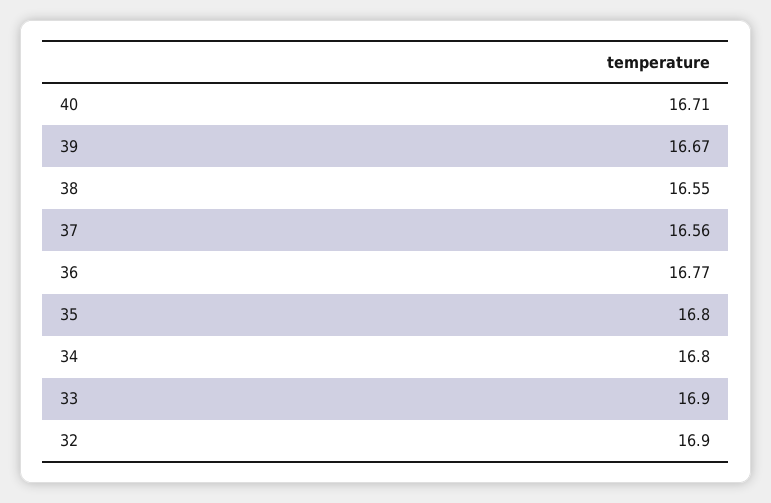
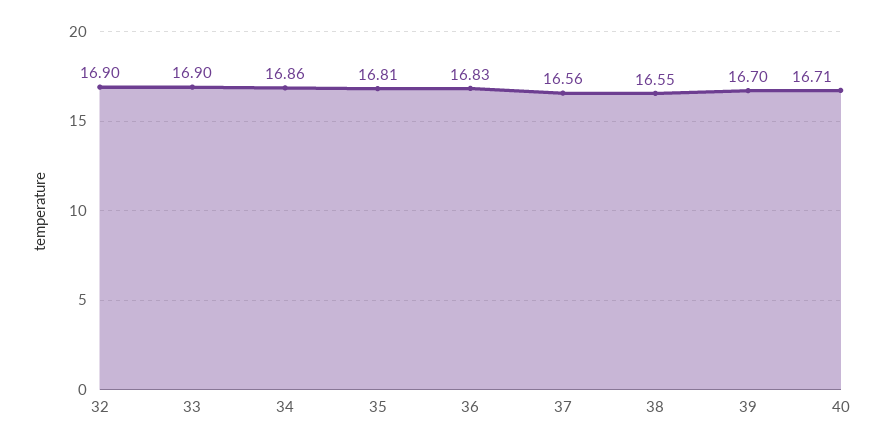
  {
    "40": 16.71,
-   "39": 16.67,
+   "39": 16.7,
    "38": 16.55,
    "37": 16.56,
-   "36": 16.77,
+   "36": 16.83,
-   "35": 16.8,
+   "35": 16.81,
-   "34": 16.8,
+   "34": 16.86,
    "33": 16.9,
    "32": 16.9
  }

